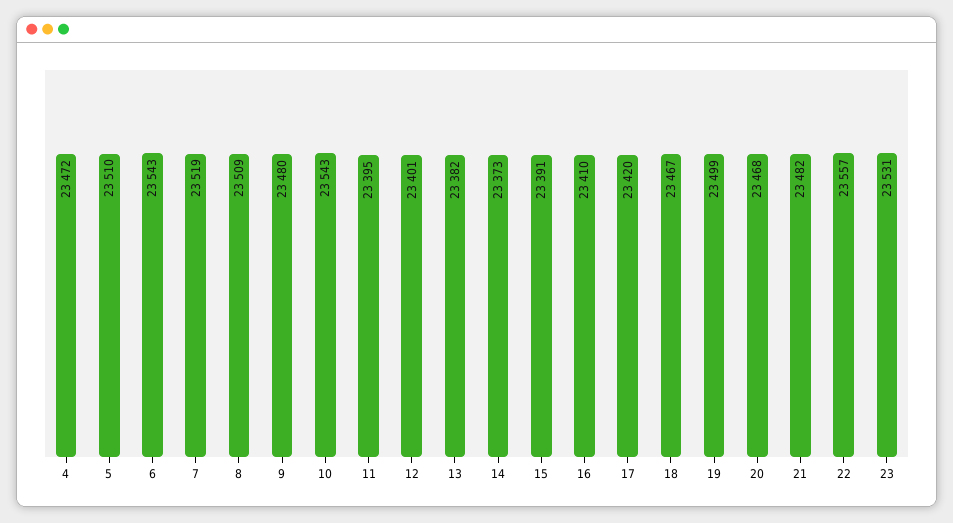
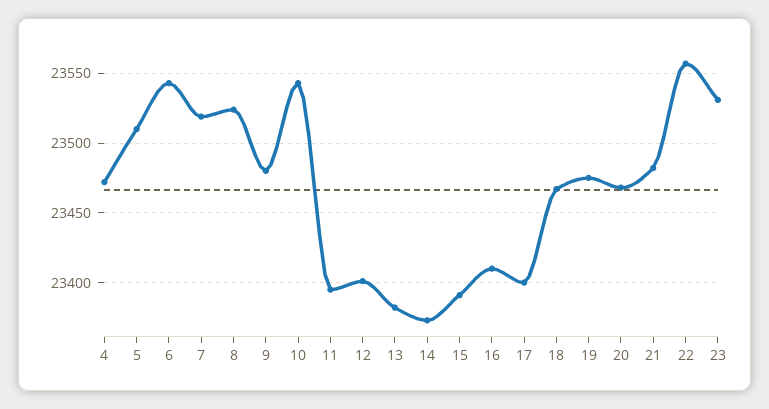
  {
    "4": 23472,
    "5": 23510,
    "6": 23543,
    "7": 23519,
-   "8": 23509,
+   "8": 23525,
    "9": 23480,
    "10": 23543,
    "11": 23395,
    "12": 23401,
    "13": 23382,
    "14": 23373,
    "15": 23391,
    "16": 23410,
-   "17": 23420,
+   "17": 23400,
    "18": 23467,
-   "19": 23499,
+   "19": 23475,
    "20": 23468,
    "21": 23482,
    "22": 23557,
    "23": 23531
  }

